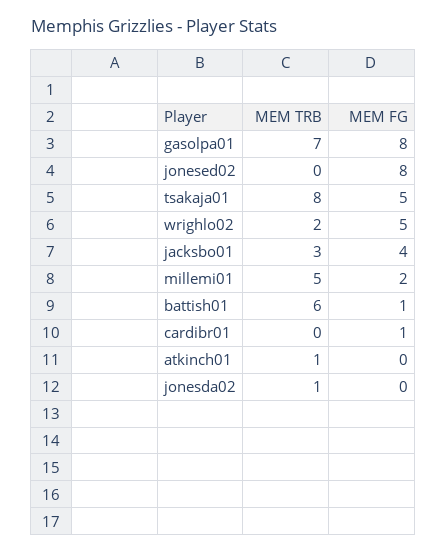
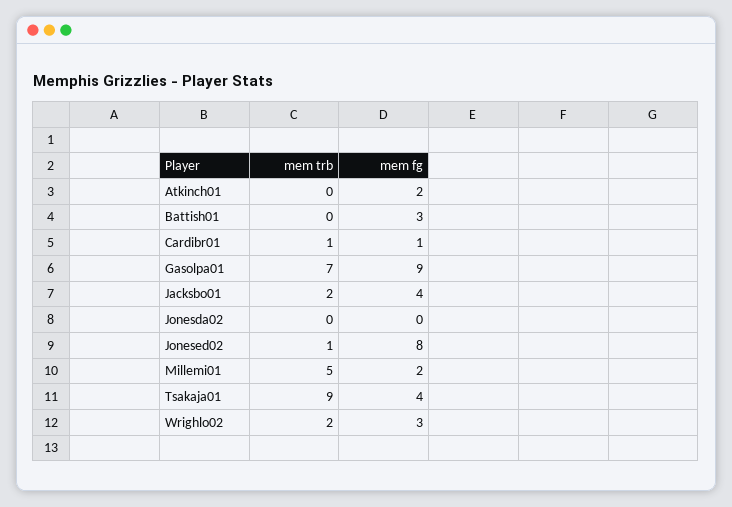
  {
    "MEM TRB": {
      "gasolpa01": 7,
-     "jonesed02": 0,
+     "jonesed02": 1,
-     "tsakaja01": 8,
+     "tsakaja01": 9,
      "wrighlo02": 2,
-     "jacksbo01": 3,
+     "jacksbo01": 2,
      "millemi01": 5,
-     "battish01": 6,
+     "battish01": 0,
-     "cardibr01": 0,
+     "cardibr01": 1,
-     "atkinch01": 1,
+     "atkinch01": 0,
-     "jonesda02": 1
+     "jonesda02": 0
    },
    "MEM FG": {
-     "gasolpa01": 8,
+     "gasolpa01": 9,
      "jonesed02": 8,
-     "tsakaja01": 5,
+     "tsakaja01": 4,
-     "wrighlo02": 5,
+     "wrighlo02": 3,
      "jacksbo01": 4,
      "millemi01": 2,
-     "battish01": 1,
+     "battish01": 3,
      "cardibr01": 1,
-     "atkinch01": 0,
+     "atkinch01": 2,
      "jonesda02": 0
    }
  }

